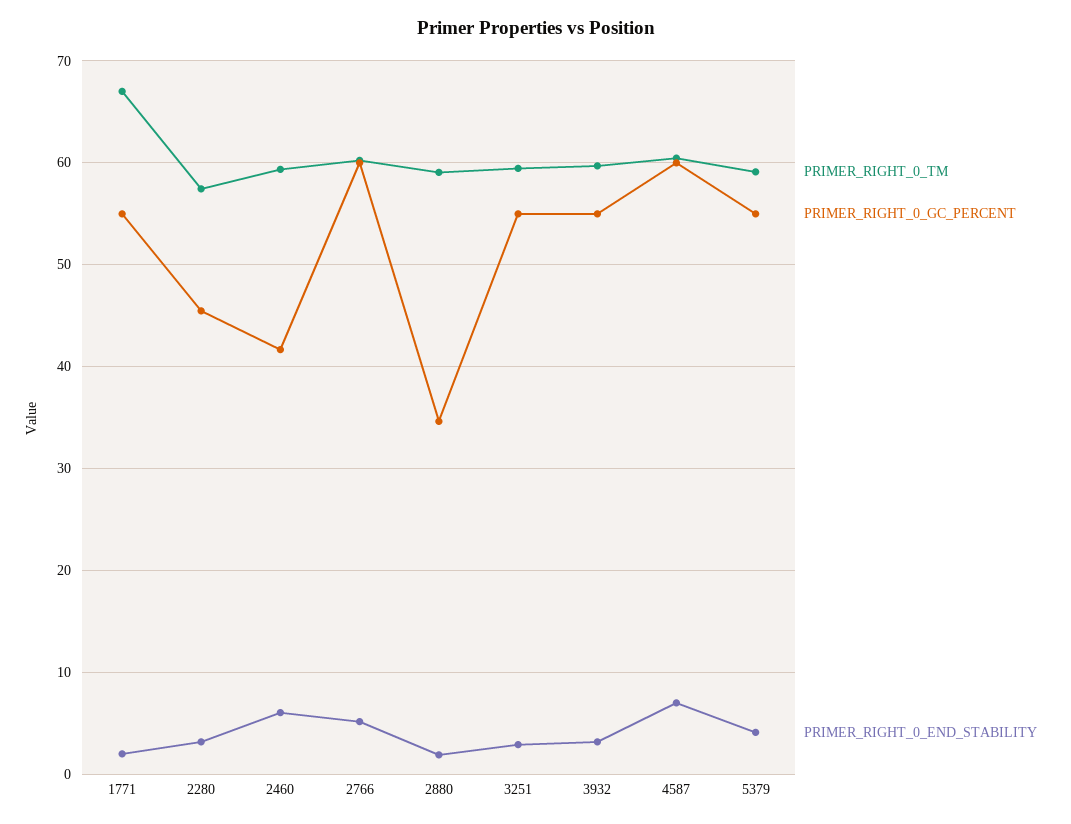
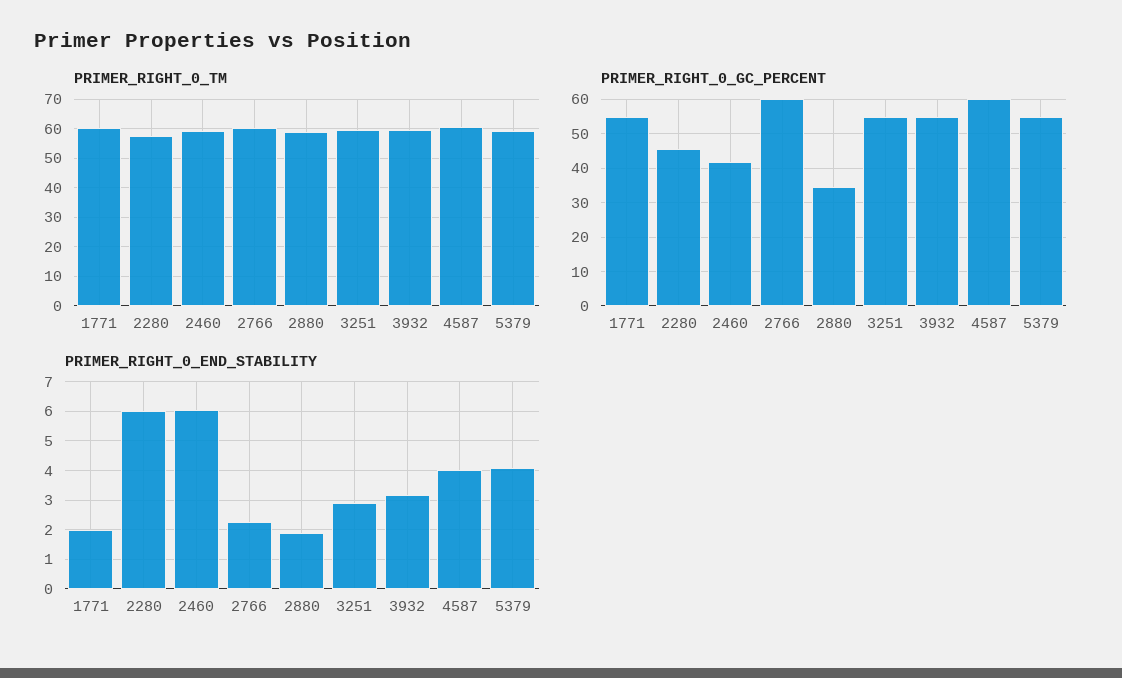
  {
    "PRIMER_RIGHT_0_TM": {
-     "1771": 67,
+     "1771": 60,
      "2280": 57,
      "2460": 59,
      "2766": 60,
      "2880": 59,
      "3251": 59,
      "3932": 60,
      "4587": 60,
      "5379": 59
    },
    "PRIMER_RIGHT_0_GC_PERCENT": {
      "1771": 55,
      "2280": 45,
      "2460": 42,
      "2766": 60,
      "2880": 35,
      "3251": 55,
      "3932": 55,
      "4587": 60,
      "5379": 55
    },
    "PRIMER_RIGHT_0_END_STABILITY": {
      "1771": 2,
-     "2280": 3,
+     "2280": 6,
      "2460": 6,
-     "2766": 5,
+     "2766": 2.25,
      "2880": 2,
      "3251": 3,
      "3932": 3.25,
-     "4587": 7,
+     "4587": 4,
      "5379": 4
    }
  }

